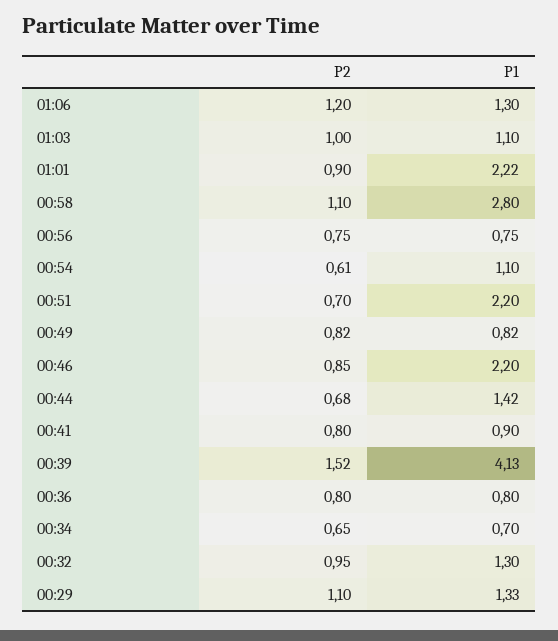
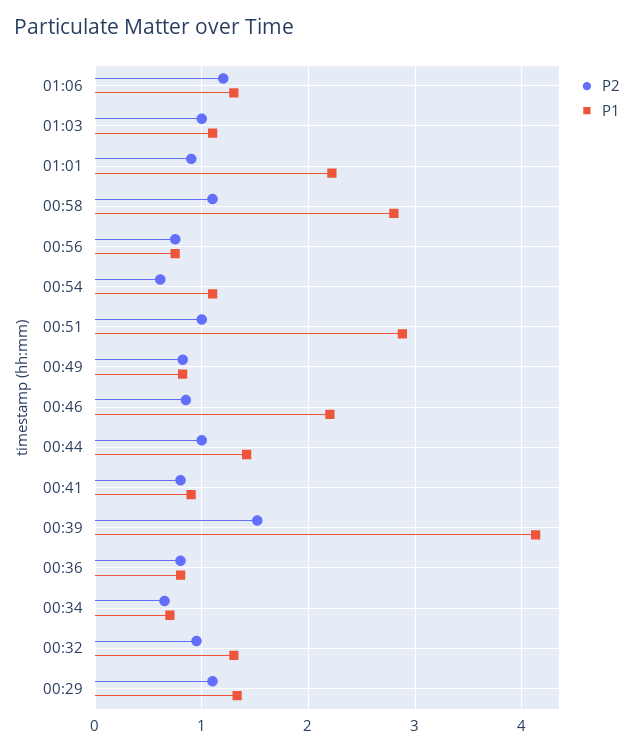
  {
    "P2": {
      "01:06": 1.2,
      "01:03": 1,
      "01:01": 0.9,
      "00:58": 1.1,
      "00:56": 0.75,
      "00:54": 0.61,
-     "00:51": 0.7,
+     "00:51": 1,
      "00:49": 0.82,
      "00:46": 0.85,
-     "00:44": 0.68,
+     "00:44": 1,
      "00:41": 0.8,
      "00:39": 1.52,
      "00:36": 0.8,
      "00:34": 0.65,
      "00:32": 0.95,
      "00:29": 1.1
    },
    "P1": {
      "01:06": 1.3,
      "01:03": 1.1,
      "01:01": 2.22,
      "00:58": 2.8,
      "00:56": 0.75,
      "00:54": 1.1,
-     "00:51": 2.2,
+     "00:51": 2.9,
      "00:49": 0.82,
      "00:46": 2.2,
      "00:44": 1.42,
      "00:41": 0.9,
      "00:39": 4.13,
      "00:36": 0.8,
      "00:34": 0.7,
      "00:32": 1.3,
      "00:29": 1.33
    }
  }

